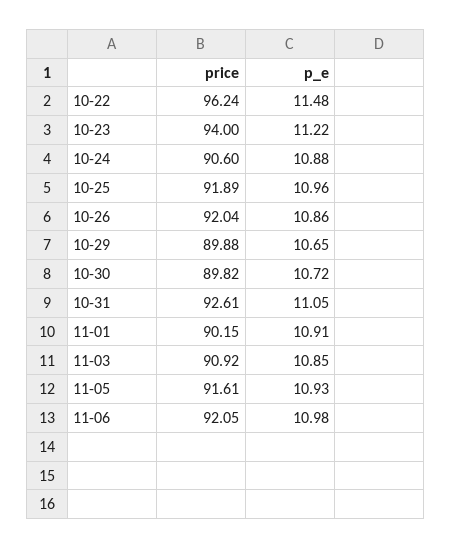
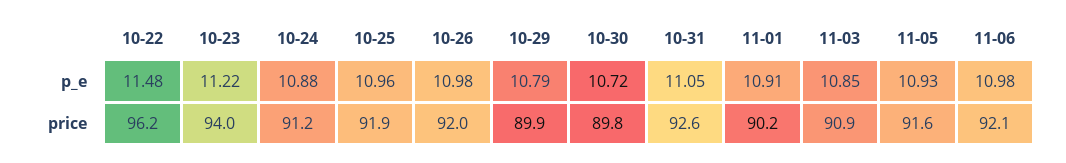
  {
    "price": {
      "10-22": 96.24,
      "10-23": 94,
-     "10-24": 90.6,
+     "10-24": 91.2,
      "10-25": 91.89,
      "10-26": 92.04,
      "10-29": 89.88,
      "10-30": 89.82,
      "10-31": 92.61,
      "11-01": 90.15,
      "11-03": 90.92,
      "11-05": 91.61,
      "11-06": 92.05
    },
    "p_e": {
      "10-22": 11.48,
      "10-23": 11.22,
      "10-24": 10.88,
      "10-25": 10.96,
-     "10-26": 10.86,
+     "10-26": 10.98,
-     "10-29": 10.65,
+     "10-29": 10.79,
      "10-30": 10.72,
      "10-31": 11.05,
      "11-01": 10.91,
      "11-03": 10.85,
      "11-05": 10.93,
      "11-06": 10.98
    }
  }

